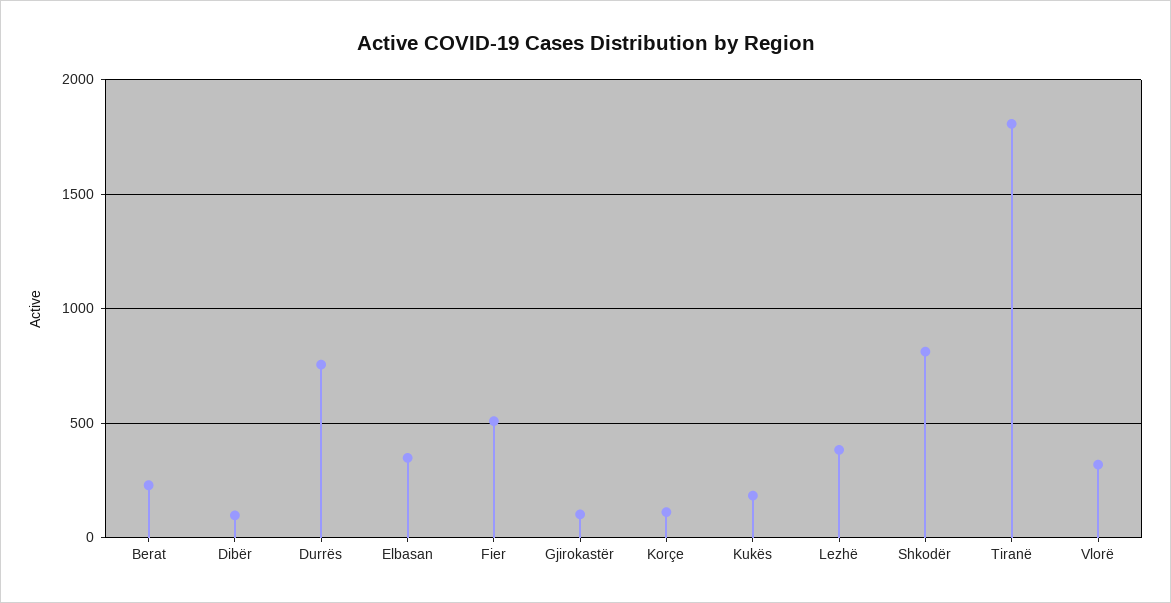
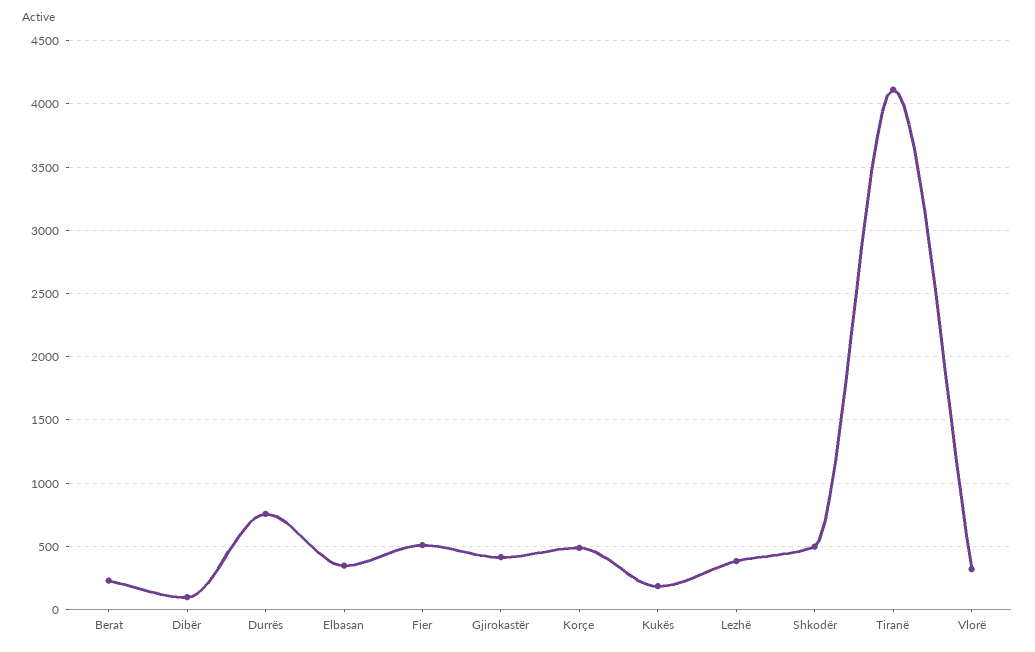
  {
    "Berat": 250,
    "Dibër": 100,
    "Durrës": 750,
    "Elbasan": 350,
    "Fier": 500,
-   "Gjirokastër": 100,
+   "Gjirokastër": 400,
-   "Korçe": 100,
+   "Korçe": 500,
    "Kukës": 200,
    "Lezhë": 400,
-   "Shkodër": 800,
+   "Shkodër": 500,
-   "Tiranë": 1800,
+   "Tiranë": 4100,
    "Vlorë": 300
  }

